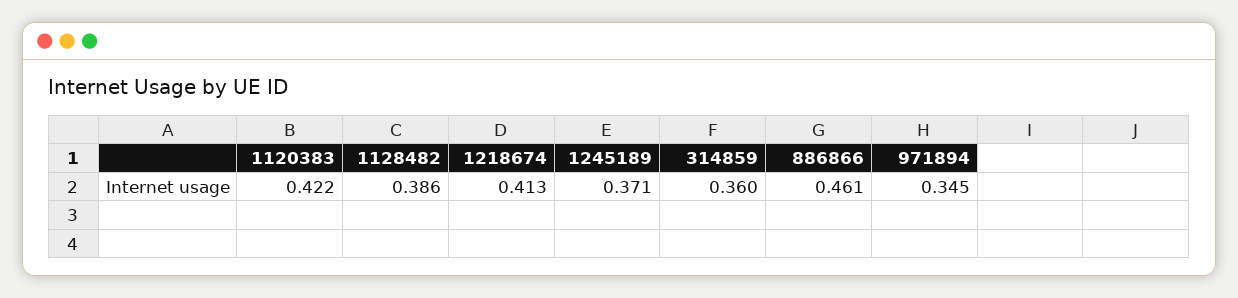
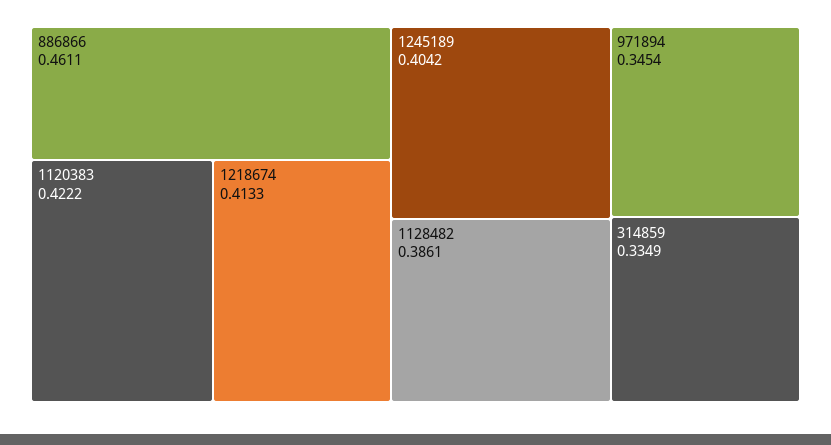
  {
    "1120383": 0.4222,
    "1128482": 0.3861,
    "1218674": 0.4133,
-   "1245189": 0.371,
+   "1245189": 0.4042,
-   "314859": 0.36,
+   "314859": 0.3349,
    "886866": 0.4611,
    "971894": 0.3454
  }

